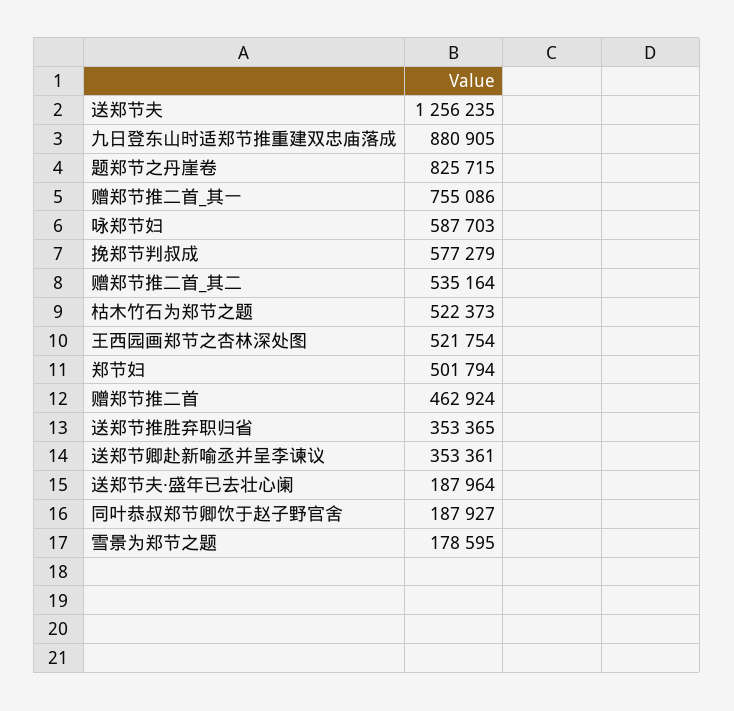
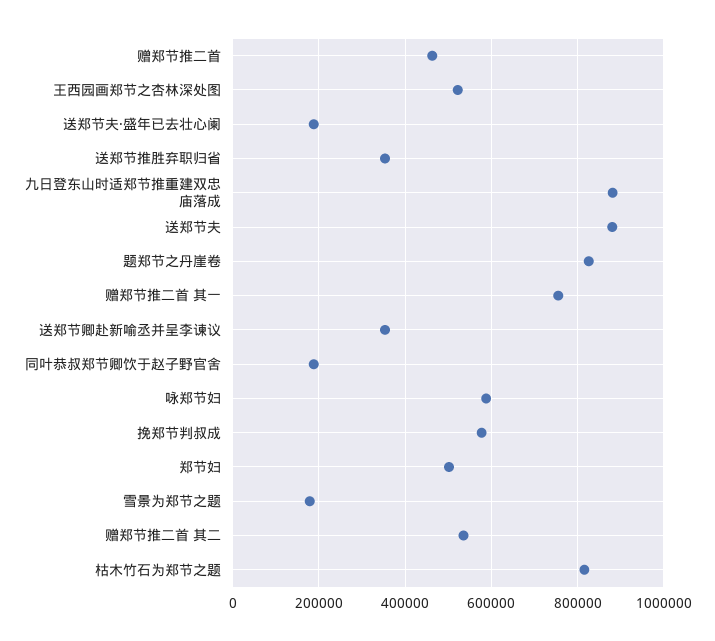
  {
-   "送郑节夫": 1256235,
+   "送郑节夫": 880000,
    "九日登东山时适郑节推重建双忠庙落成": 880905,
    "题郑节之丹崖卷": 825715,
    "赠郑节推二首_其一": 755086,
    "咏郑节妇": 587703,
    "挽郑节判叔成": 577279,
    "赠郑节推二首_其二": 535164,
-   "枯木竹石为郑节之题": 522373,
+   "枯木竹石为郑节之题": 820000,
    "王西园画郑节之杏林深处图": 521754,
    "郑节妇": 501794,
    "赠郑节推二首": 462924,
    "送郑节推胜弃职归省": 353365,
    "送郑节卿赴新喻丞并呈李谏议": 353361,
    "送郑节夫·盛年已去壮心阑": 187964,
    "同叶恭叔郑节卿饮于赵子野官舍": 187927,
    "雪景为郑节之题": 178595
  }

